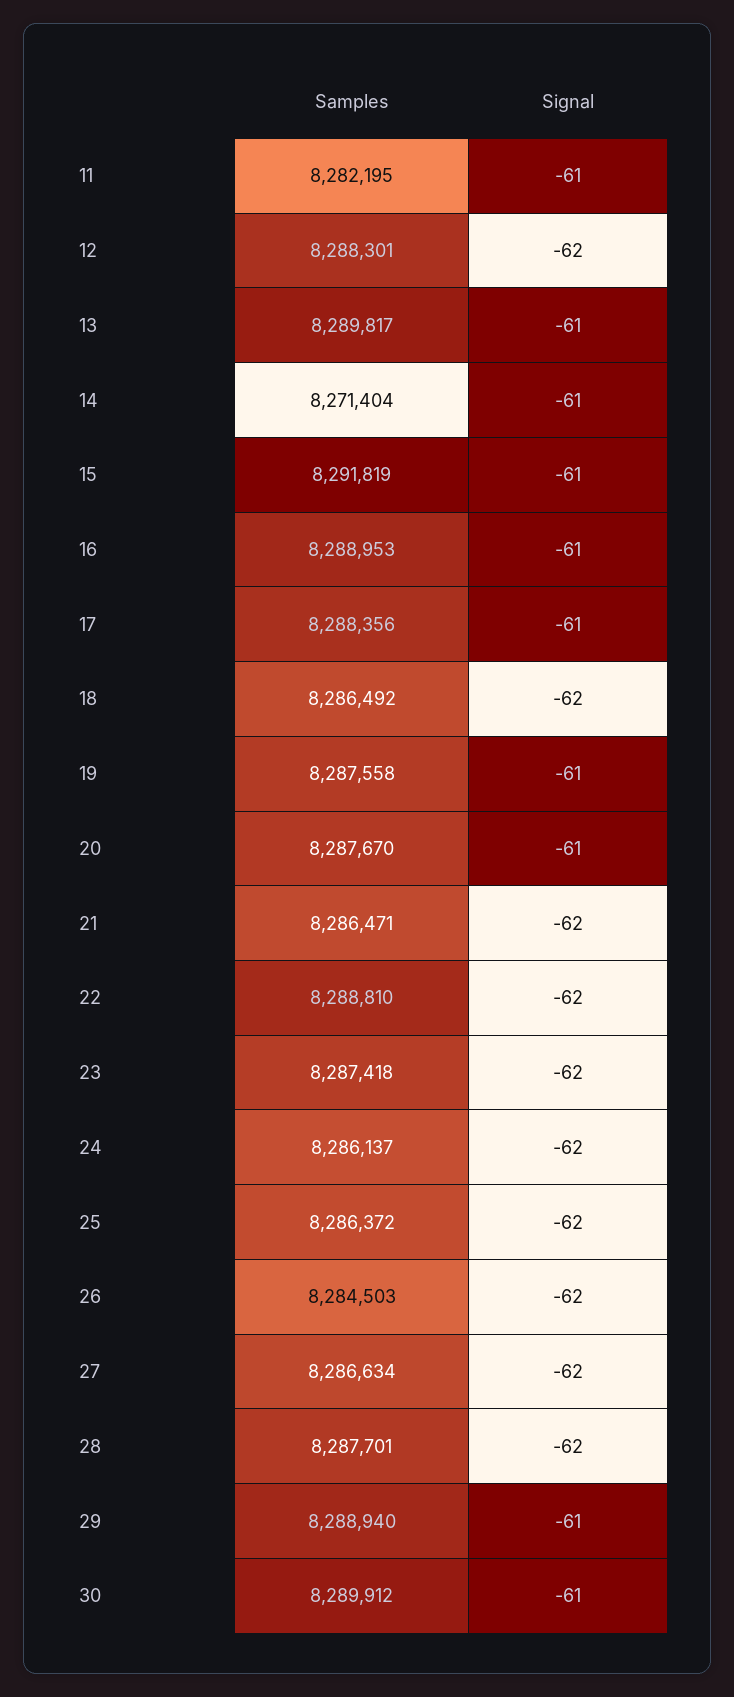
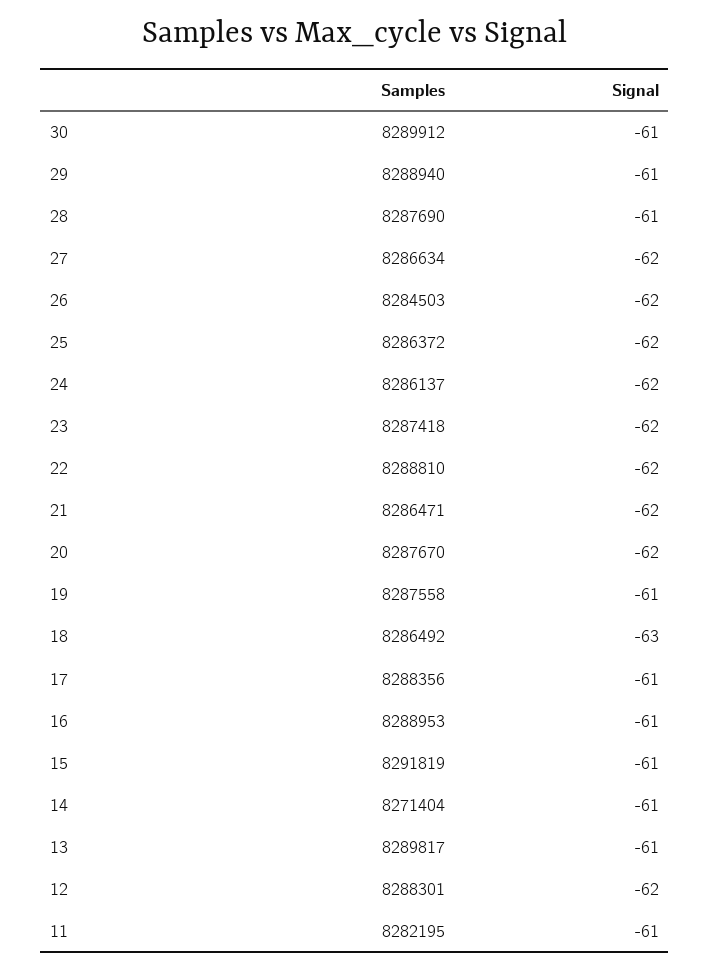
  {
    "Samples": {
      "11": 8282195,
      "12": 8288301,
      "13": 8289817,
      "14": 8271404,
      "15": 8291819,
      "16": 8288953,
      "17": 8288356,
      "18": 8286492,
      "19": 8287558,
      "20": 8287670,
      "21": 8286471,
      "22": 8288810,
      "23": 8287418,
      "24": 8286137,
      "25": 8286372,
      "26": 8284503,
      "27": 8286634,
-     "28": 8287701,
+     "28": 8287690,
      "29": 8288940,
      "30": 8289912
    },
    "Signal": {
      "11": -61,
      "12": -62,
      "13": -61,
      "14": -61,
      "15": -61,
      "16": -61,
      "17": -61,
-     "18": -62,
+     "18": -63,
      "19": -61,
-     "20": -61,
+     "20": -62,
      "21": -62,
      "22": -62,
      "23": -62,
      "24": -62,
      "25": -62,
      "26": -62,
      "27": -62,
-     "28": -62,
+     "28": -61,
      "29": -61,
      "30": -61
    }
  }

